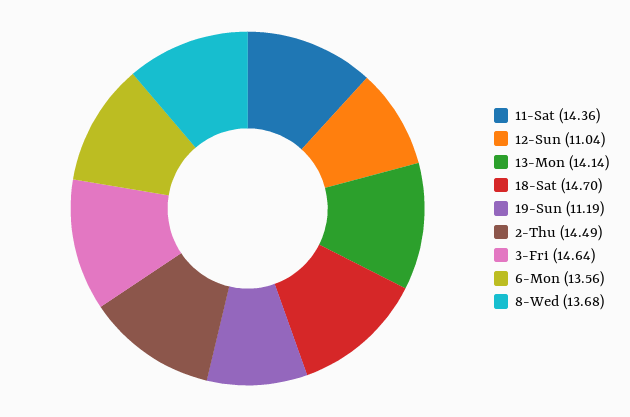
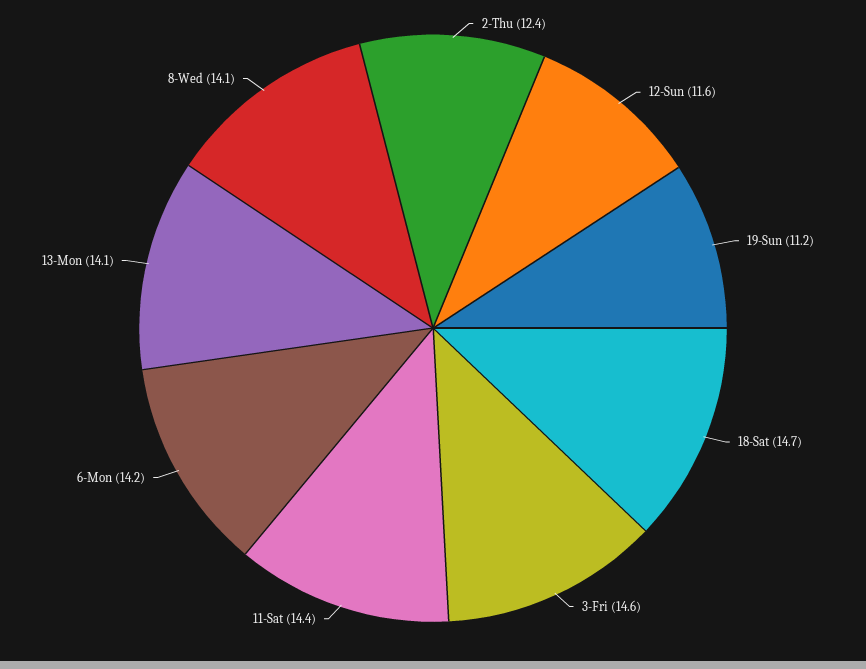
  {
    "11-Sat": 14.36,
-   "12-Sun": 11.04,
+   "12-Sun": 11.6,
    "13-Mon": 14.14,
    "18-Sat": 14.7,
    "19-Sun": 11.19,
-   "2-Thu": 14.49,
+   "2-Thu": 12.4,
    "3-Fri": 14.64,
-   "6-Mon": 13.56,
+   "6-Mon": 14.2,
-   "8-Wed": 13.68
+   "8-Wed": 14.1
  }

